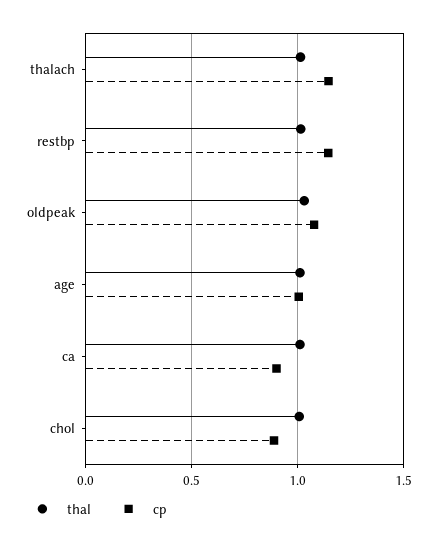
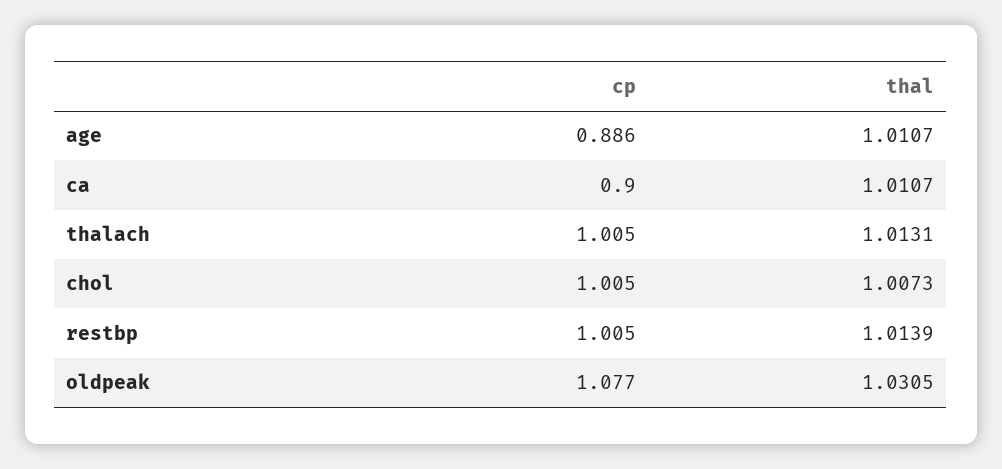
  {
    "thal": {
      "thalach": 1.0131,
      "restbp": 1.0139,
      "oldpeak": 1.0305,
      "age": 1.0107,
      "ca": 1.0107,
      "chol": 1.0073
    },
    "cp": {
-     "thalach": 1.15,
+     "thalach": 1.005,
-     "restbp": 1.15,
+     "restbp": 1.005,
      "oldpeak": 1.077,
-     "age": 1,
+     "age": 0.886,
      "ca": 0.9,
-     "chol": 0.9
+     "chol": 1.005
    }
  }

